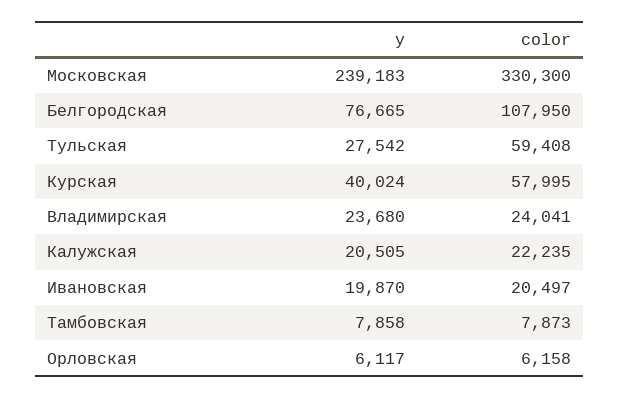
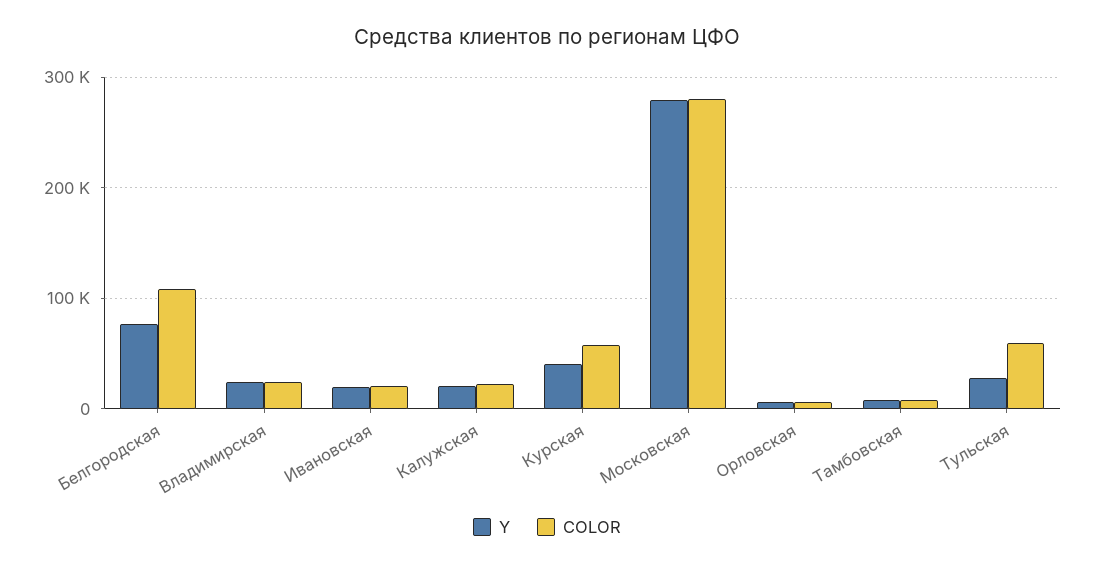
  {
    "y": {
-     "Московская": 239183,
+     "Московская": 280000,
      "Белгородская": 76665,
      "Тульская": 27542,
      "Курская": 40024,
      "Владимирская": 23680,
      "Калужская": 20505,
      "Ивановская": 19870,
      "Тамбовская": 7858,
      "Орловская": 6117
    },
    "color": {
-     "Московская": 330300,
+     "Московская": 280000,
      "Белгородская": 107950,
      "Тульская": 59408,
      "Курская": 57995,
      "Владимирская": 24041,
      "Калужская": 22235,
      "Ивановская": 20497,
      "Тамбовская": 7873,
      "Орловская": 6158
    }
  }

